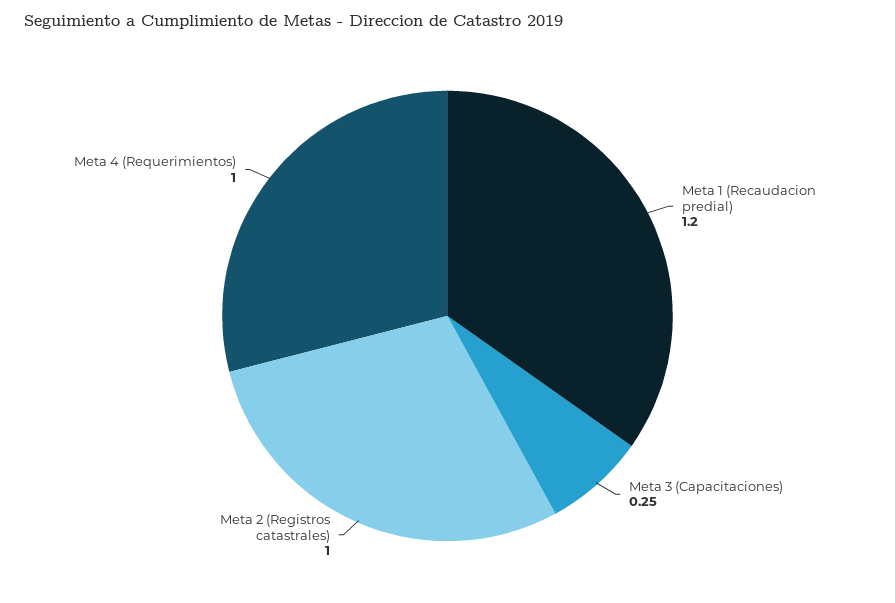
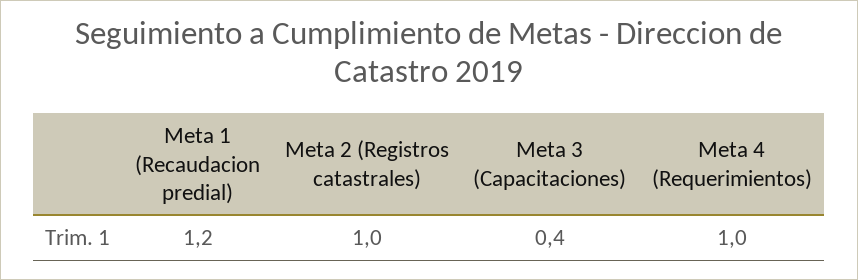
  {
    "Meta 1 (Recaudacion predial)": 1.2,
-   "Meta 3 (Capacitaciones)": 0.25,
+   "Meta 3 (Capacitaciones)": 0.4,
    "Meta 2 (Registros catastrales)": 1,
    "Meta 4 (Requerimientos)": 1
  }

